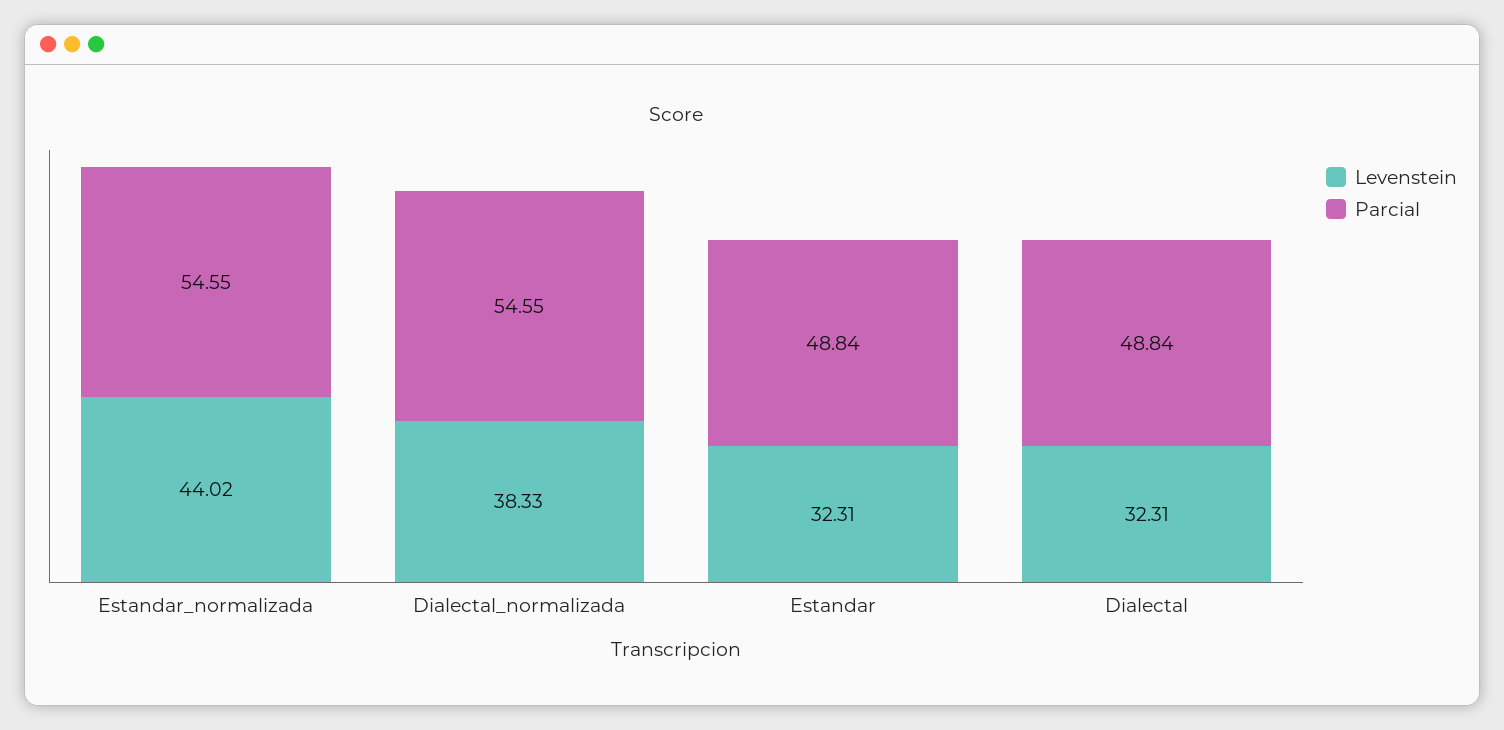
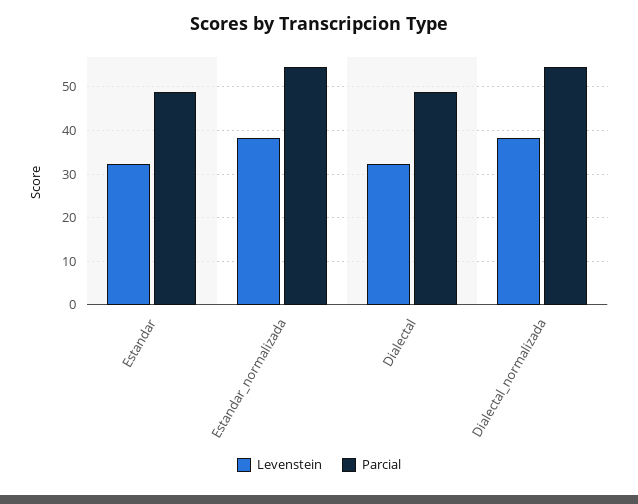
  {
    "Levenstein": {
-     "Estandar_normalizada": 44.02,
+     "Estandar_normalizada": 38,
      "Dialectal_normalizada": 38.33,
      "Estandar": 32.31,
      "Dialectal": 32.31
    },
    "Parcial": {
      "Estandar_normalizada": 54.55,
      "Dialectal_normalizada": 54.55,
      "Estandar": 48.84,
      "Dialectal": 48.84
    }
  }

